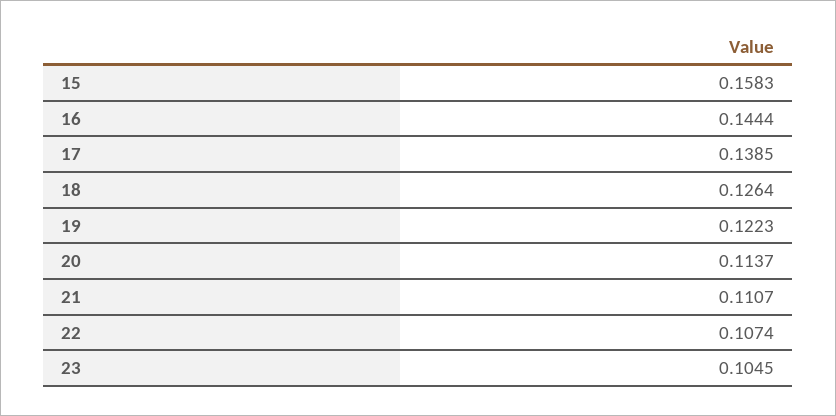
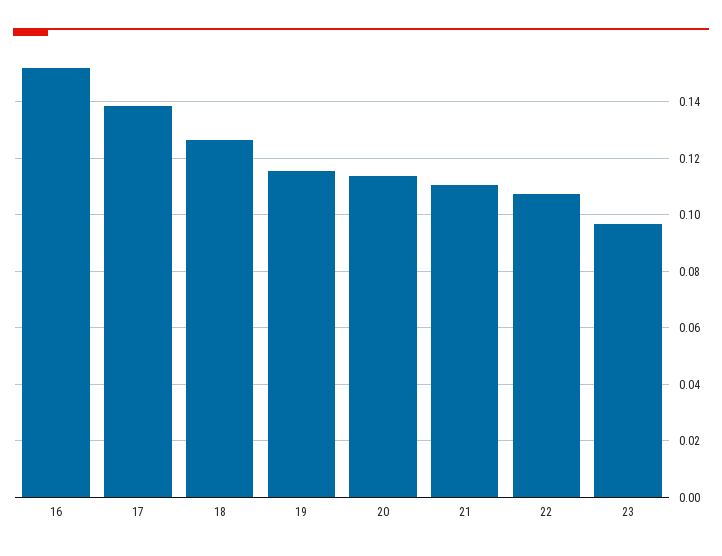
  {
-   "15": 0.1583,
-   "16": 0.1444,
+   "16": 0.1525,
    "17": 0.1385,
    "18": 0.1264,
-   "19": 0.1223,
+   "19": 0.115,
    "20": 0.1137,
    "21": 0.1107,
    "22": 0.1074,
-   "23": 0.1045
+   "23": 0.0975
  }

